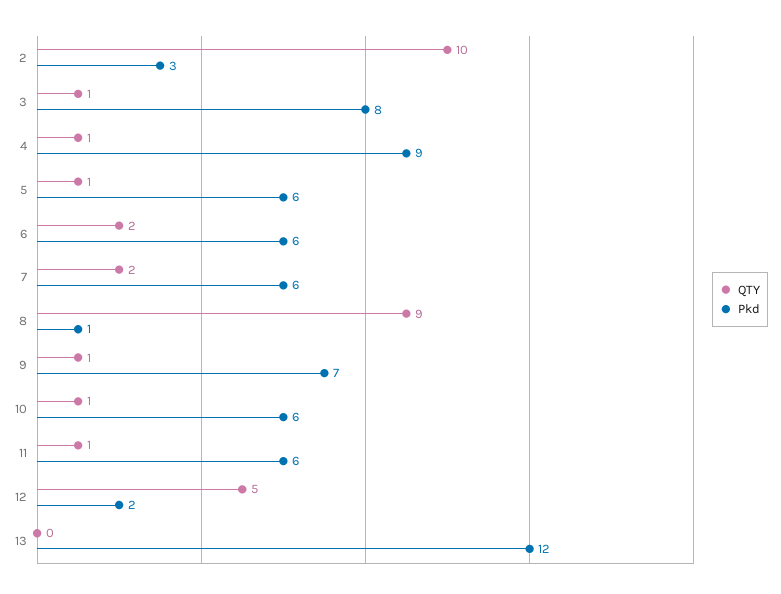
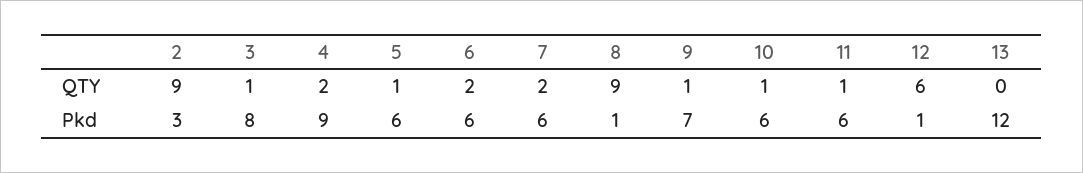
  {
    "QTY": {
-     "2": 10,
+     "2": 9,
      "3": 1,
-     "4": 1,
+     "4": 2,
      "5": 1,
      "6": 2,
      "7": 2,
      "8": 9,
      "9": 1,
      "10": 1,
      "11": 1,
-     "12": 5,
+     "12": 6,
      "13": 0
    },
    "Pkd": {
      "2": 3,
      "3": 8,
      "4": 9,
      "5": 6,
      "6": 6,
      "7": 6,
      "8": 1,
      "9": 7,
      "10": 6,
      "11": 6,
-     "12": 2,
+     "12": 1,
      "13": 12
    }
  }

